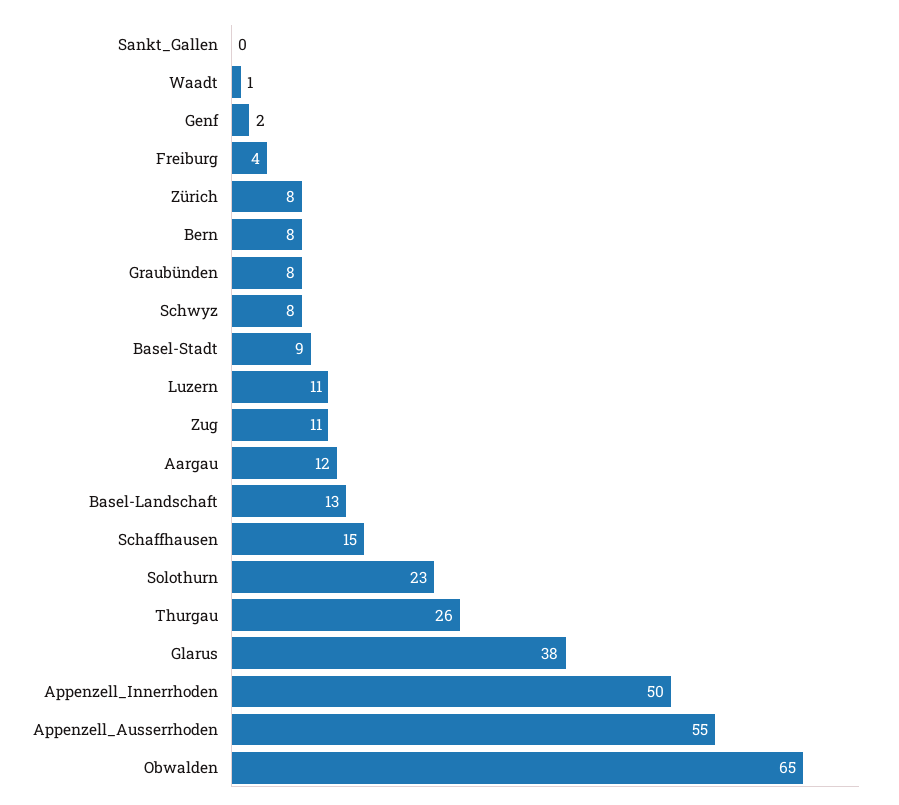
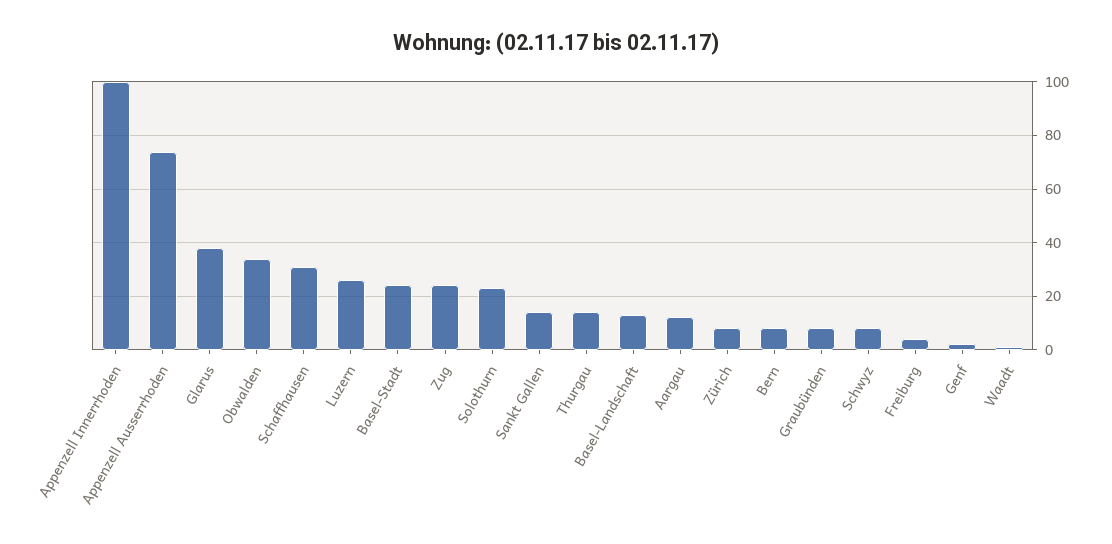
  {
-   "Sankt_Gallen": 0,
+   "Sankt_Gallen": 15,
    "Waadt": 1,
    "Genf": 2,
    "Freiburg": 4,
    "Zürich": 8,
    "Bern": 8,
    "Graubünden": 8,
    "Schwyz": 8,
-   "Basel-Stadt": 9,
+   "Basel-Stadt": 25,
-   "Luzern": 11,
+   "Luzern": 25,
-   "Zug": 11,
+   "Zug": 25,
    "Aargau": 12,
    "Basel-Landschaft": 13,
-   "Schaffhausen": 15,
+   "Schaffhausen": 30,
    "Solothurn": 23,
-   "Thurgau": 26,
+   "Thurgau": 15,
    "Glarus": 38,
-   "Appenzell_Innerrhoden": 50,
+   "Appenzell_Innerrhoden": 100,
-   "Appenzell_Ausserrhoden": 55,
+   "Appenzell_Ausserrhoden": 75,
-   "Obwalden": 65
+   "Obwalden": 35
  }

